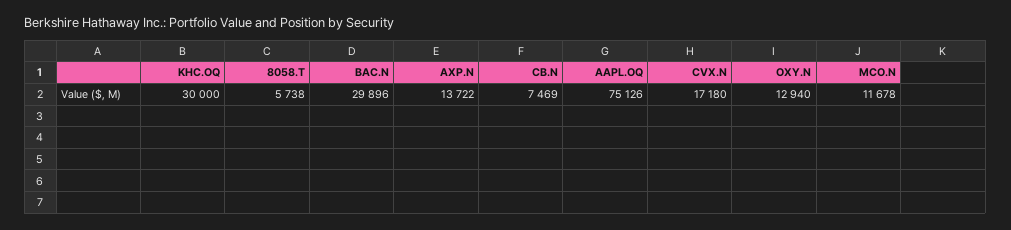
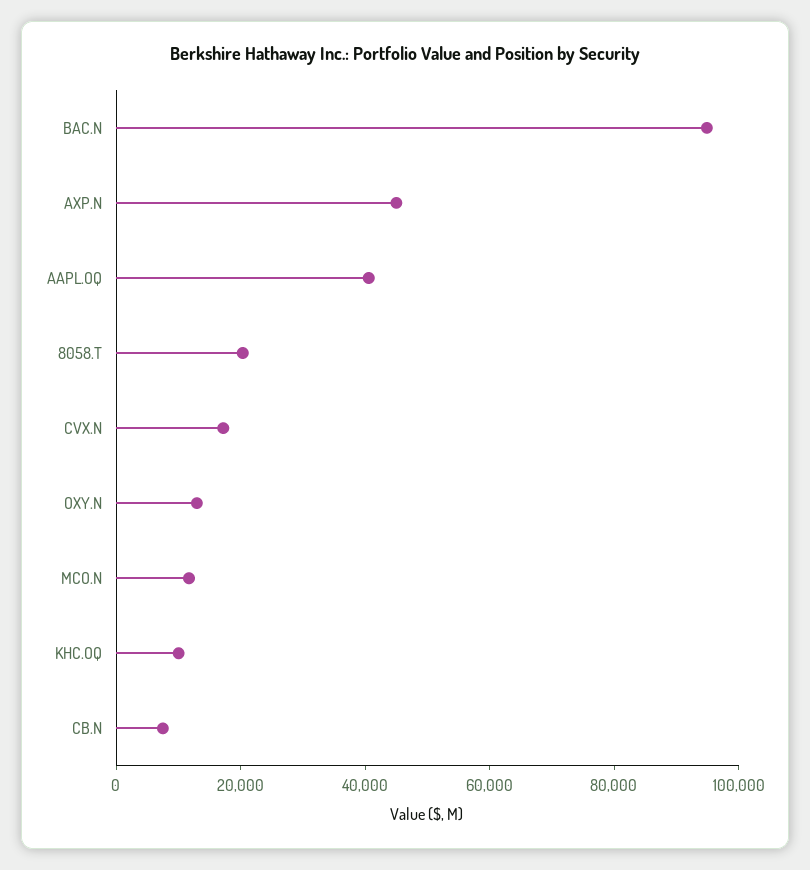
  {
-   "KHC.OQ": 30000,
+   "KHC.OQ": 10000,
-   "8058.T": 5738,
+   "8058.T": 20000,
-   "BAC.N": 29896,
+   "BAC.N": 95000,
-   "AXP.N": 13722,
+   "AXP.N": 45000,
    "CB.N": 7469,
-   "AAPL.OQ": 75126,
+   "AAPL.OQ": 40000,
    "CVX.N": 17180,
    "OXY.N": 12940,
    "MCO.N": 11678
  }

